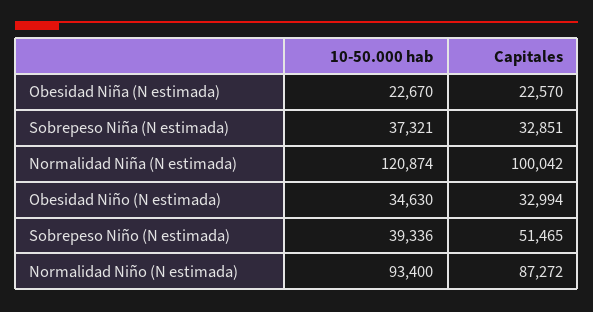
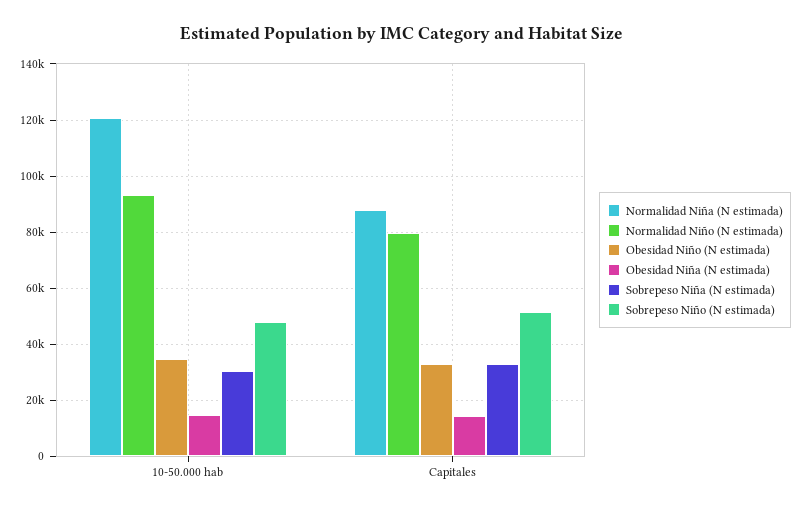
  {
    "Obesidad Niña (N estimada)": {
-     "10-50.000 hab": 22670,
+     "10-50.000 hab": 15000,
-     "Capitales": 22570
+     "Capitales": 15000
    },
    "Sobrepeso Niña (N estimada)": {
-     "10-50.000 hab": 37321,
+     "10-50.000 hab": 30000,
      "Capitales": 32851
    },
    "Normalidad Niña (N estimada)": {
      "10-50.000 hab": 120874,
-     "Capitales": 100042
+     "Capitales": 87500
    },
    "Obesidad Niño (N estimada)": {
      "10-50.000 hab": 34630,
      "Capitales": 32994
    },
    "Sobrepeso Niño (N estimada)": {
-     "10-50.000 hab": 39336,
+     "10-50.000 hab": 47500,
      "Capitales": 51465
    },
    "Normalidad Niño (N estimada)": {
      "10-50.000 hab": 93400,
-     "Capitales": 87272
+     "Capitales": 80000
    }
  }

